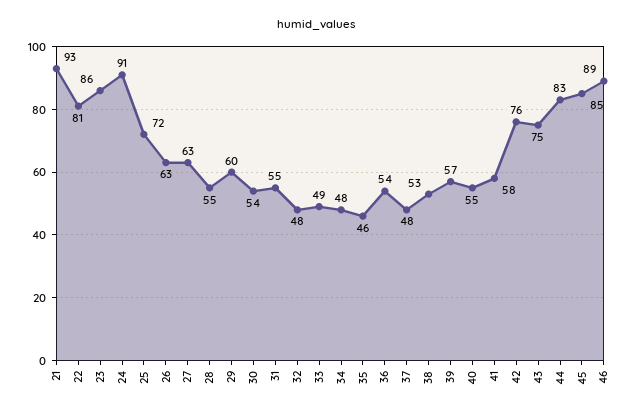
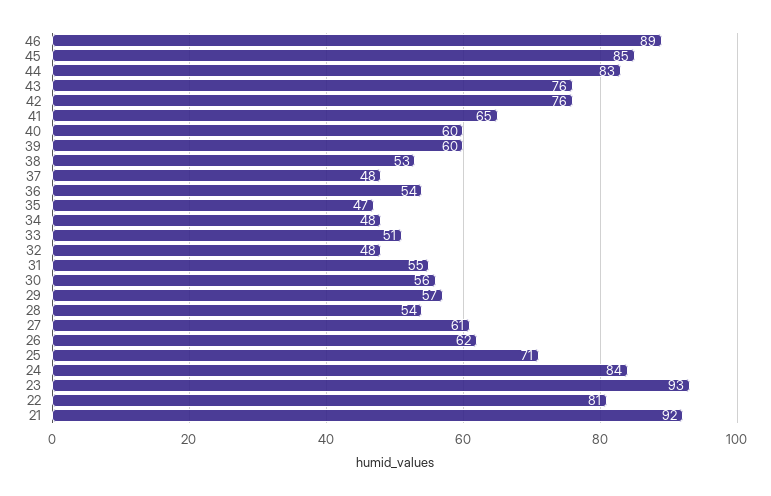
  {
-   "21": 93,
+   "21": 92,
    "22": 81,
-   "23": 86,
+   "23": 93,
-   "24": 91,
+   "24": 84,
-   "25": 72,
+   "25": 71,
-   "26": 63,
+   "26": 62,
-   "27": 63,
+   "27": 61,
-   "28": 55,
+   "28": 54,
-   "29": 60,
+   "29": 57,
-   "30": 54,
+   "30": 56,
    "31": 55,
    "32": 48,
-   "33": 49,
+   "33": 51,
    "34": 48,
-   "35": 46,
+   "35": 47,
    "36": 54,
    "37": 48,
    "38": 53,
-   "39": 57,
+   "39": 60,
-   "40": 55,
+   "40": 60,
-   "41": 58,
+   "41": 65,
    "42": 76,
-   "43": 75,
+   "43": 76,
    "44": 83,
    "45": 85,
    "46": 89
  }

